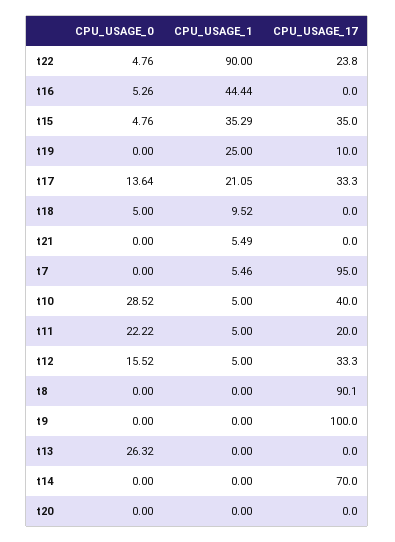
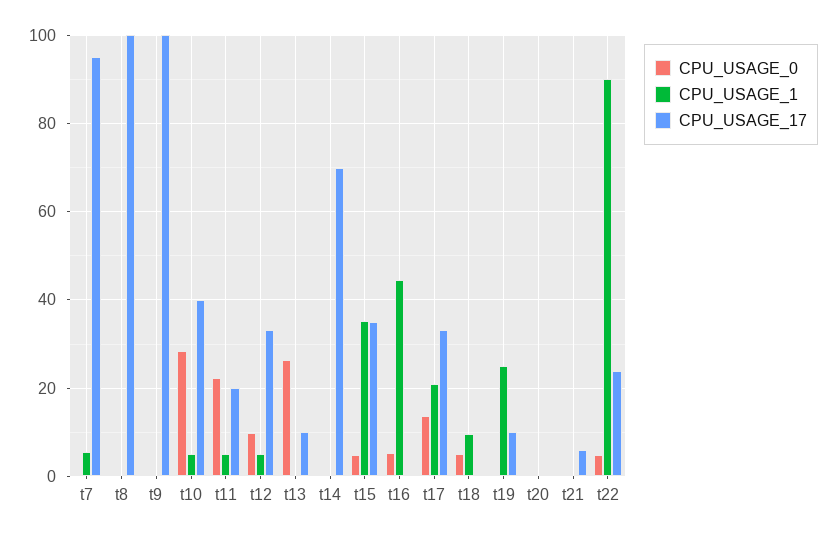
  {
    "CPU_USAGE_0": {
      "t22": 4.76,
      "t16": 5.26,
      "t15": 4.76,
      "t19": 0,
      "t17": 13.64,
      "t18": 5,
      "t21": 0,
      "t7": 0,
      "t10": 28.52,
      "t11": 22.22,
-     "t12": 15.52,
+     "t12": 10,
      "t8": 0,
      "t9": 0,
      "t13": 26.32,
      "t14": 0,
      "t20": 0
    },
    "CPU_USAGE_1": {
      "t22": 90,
      "t16": 44.44,
      "t15": 35.29,
      "t19": 25,
      "t17": 21.05,
      "t18": 9.52,
-     "t21": 5.49,
+     "t21": 0,
      "t7": 5.46,
      "t10": 5,
      "t11": 5,
      "t12": 5,
      "t8": 0,
      "t9": 0,
      "t13": 0,
      "t14": 0,
      "t20": 0
    },
    "CPU_USAGE_17": {
      "t22": 23.8,
      "t16": 0,
      "t15": 35,
      "t19": 10,
      "t17": 33.3,
      "t18": 0,
-     "t21": 0,
+     "t21": 6,
      "t7": 95,
      "t10": 40,
      "t11": 20,
      "t12": 33.3,
-     "t8": 90.1,
+     "t8": 100,
      "t9": 100,
-     "t13": 0,
+     "t13": 10,
      "t14": 70,
      "t20": 0
    }
  }

